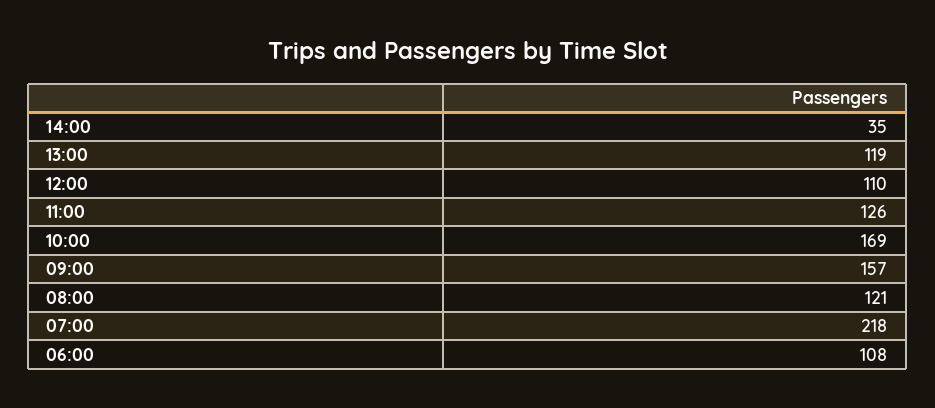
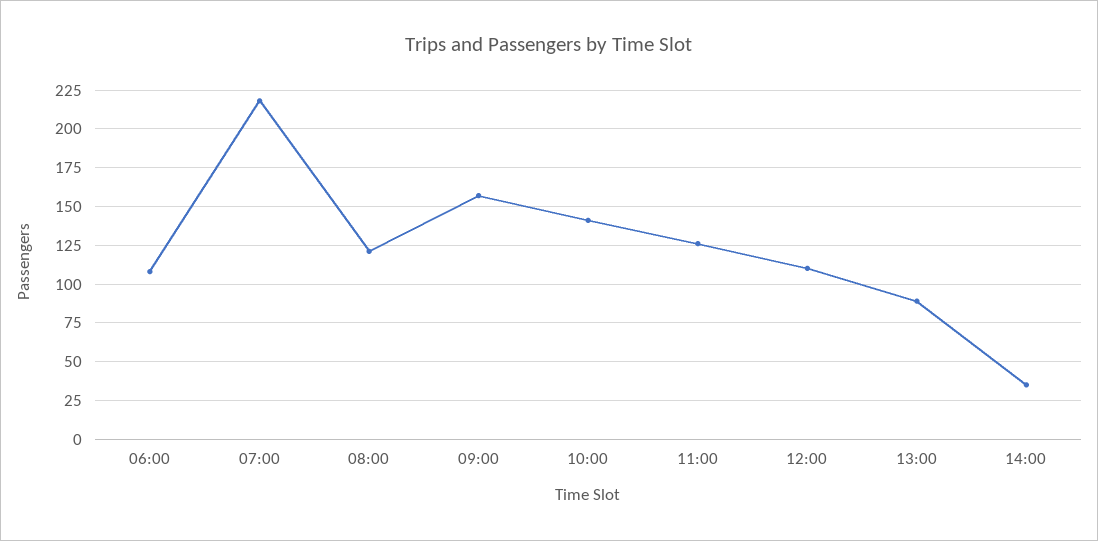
  {
    "14:00": 35,
-   "13:00": 119,
+   "13:00": 90,
    "12:00": 110,
    "11:00": 126,
-   "10:00": 169,
+   "10:00": 140,
    "09:00": 157,
    "08:00": 121,
    "07:00": 218,
    "06:00": 108
  }

